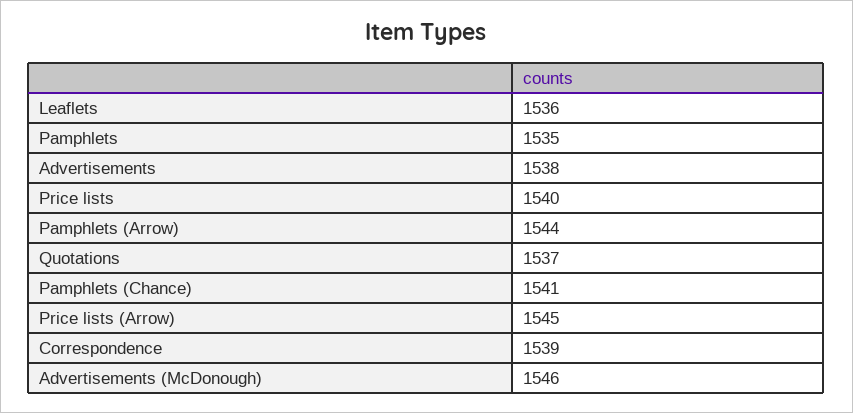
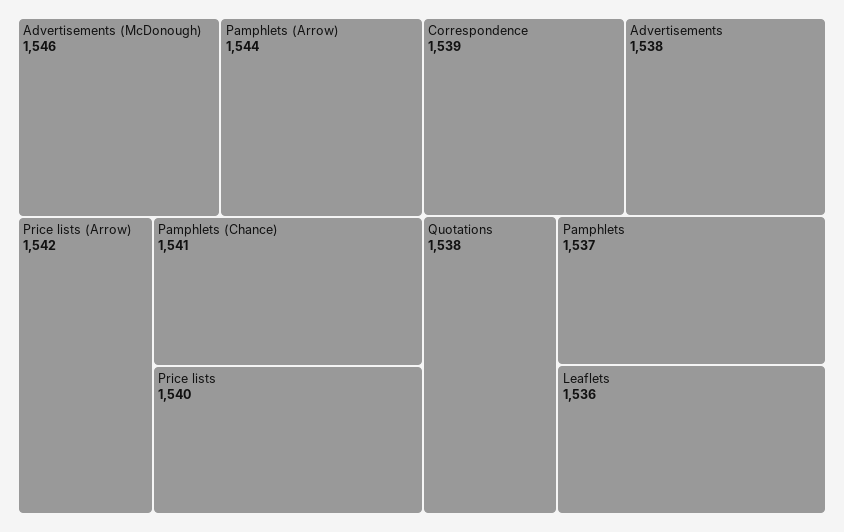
  {
    "Leaflets": 1536,
-   "Pamphlets": 1535,
+   "Pamphlets": 1537,
    "Advertisements": 1538,
    "Price lists": 1540,
    "Pamphlets (Arrow)": 1544,
-   "Quotations": 1537,
+   "Quotations": 1538,
    "Pamphlets (Chance)": 1541,
-   "Price lists (Arrow)": 1545,
+   "Price lists (Arrow)": 1542,
    "Correspondence": 1539,
    "Advertisements (McDonough)": 1546
  }

